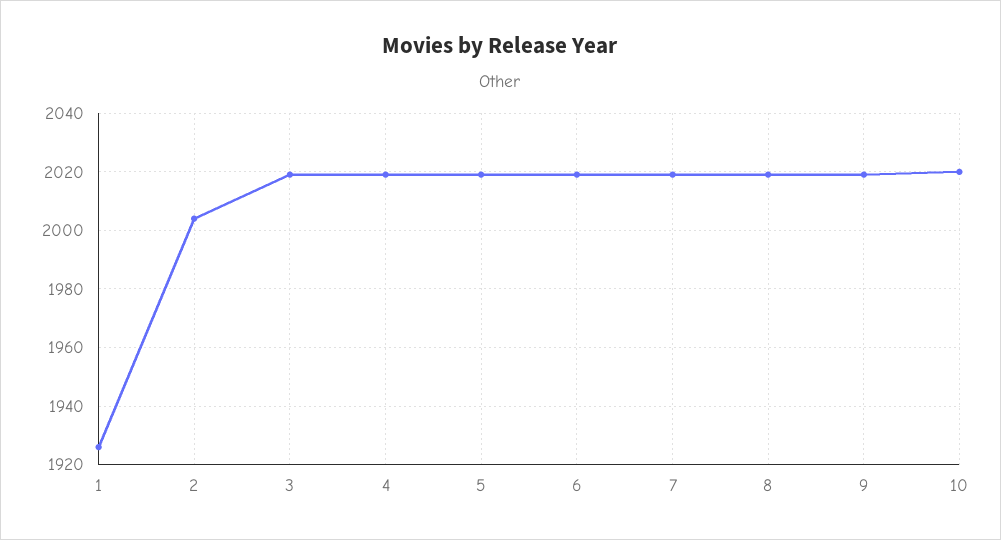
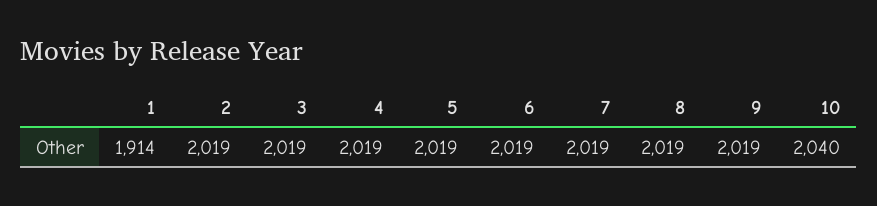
  {
-   "1": 1925,
+   "1": 1914,
-   "2": 2005,
+   "2": 2019,
    "3": 2019,
    "4": 2019,
    "5": 2019,
    "6": 2019,
    "7": 2019,
    "8": 2019,
    "9": 2019,
-   "10": 2020
+   "10": 2040
  }

